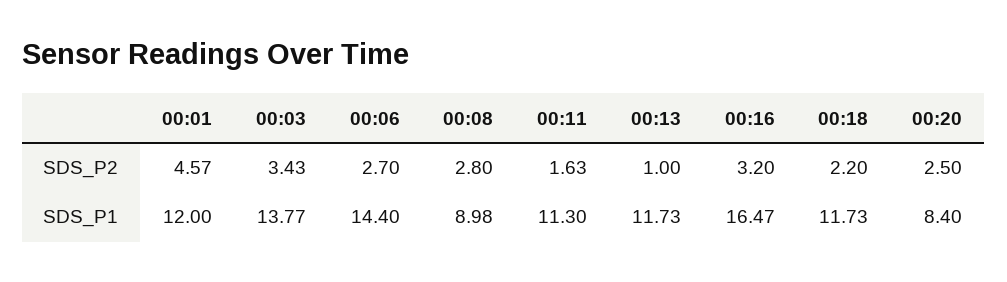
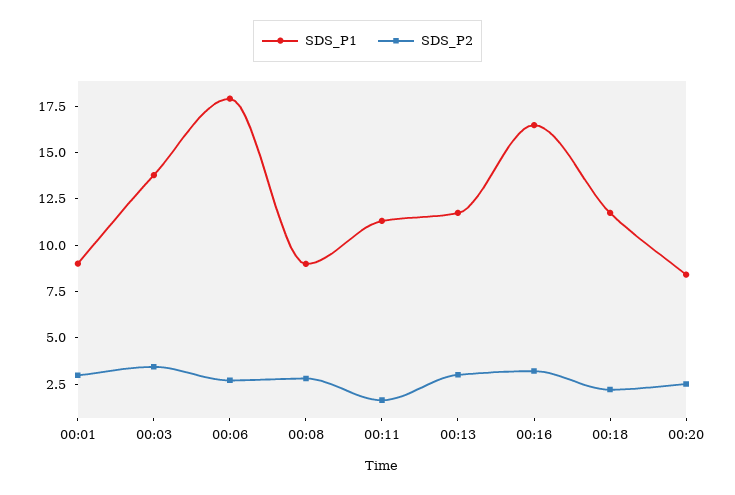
  {
    "SDS_P2": {
-     "00:01": 4.57,
+     "00:01": 3,
      "00:03": 3.43,
      "00:06": 2.7,
      "00:08": 2.8,
      "00:11": 1.63,
-     "00:13": 1,
+     "00:13": 3,
      "00:16": 3.2,
      "00:18": 2.2,
      "00:20": 2.5
    },
    "SDS_P1": {
-     "00:01": 12,
+     "00:01": 9,
      "00:03": 13.77,
-     "00:06": 14.4,
+     "00:06": 18,
      "00:08": 8.98,
      "00:11": 11.3,
      "00:13": 11.73,
      "00:16": 16.47,
      "00:18": 11.73,
      "00:20": 8.4
    }
  }

